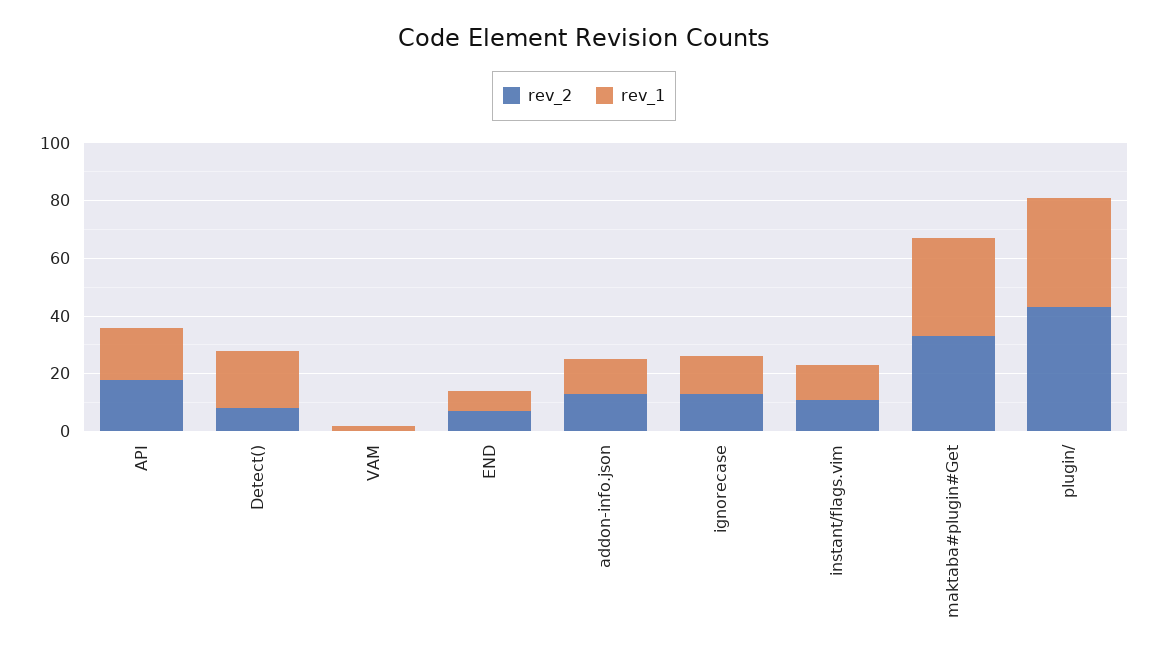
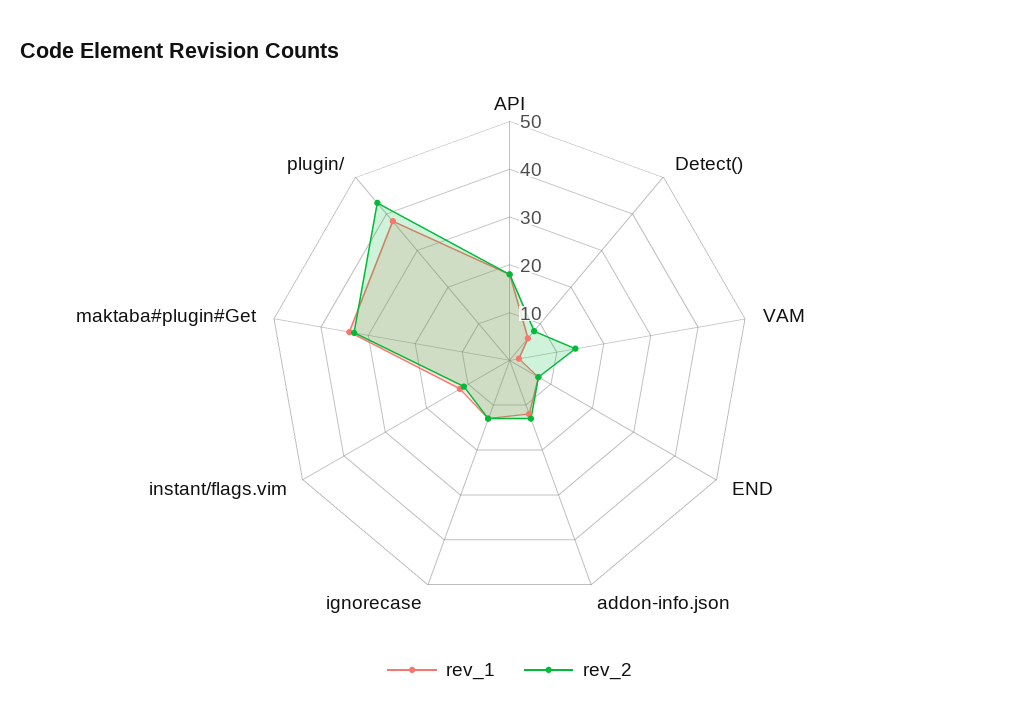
  {
    "rev_2": {
      "API": 20,
      "Detect()": 10,
-     "VAM": 0,
+     "VAM": 15,
      "END": 5,
      "addon-info.json": 15,
      "ignorecase": 15,
      "instant/flags.vim": 10,
      "maktaba#plugin#Get": 35,
      "plugin/": 45
    },
    "rev_1": {
      "API": 20,
-     "Detect()": 20,
+     "Detect()": 5,
      "VAM": 0,
      "END": 5,
      "addon-info.json": 10,
      "ignorecase": 15,
      "instant/flags.vim": 10,
      "maktaba#plugin#Get": 35,
      "plugin/": 40
    }
  }

